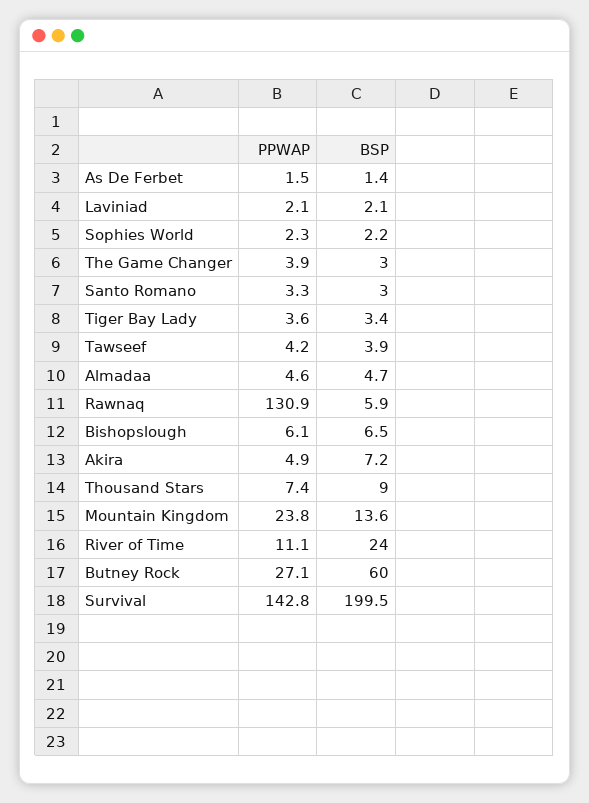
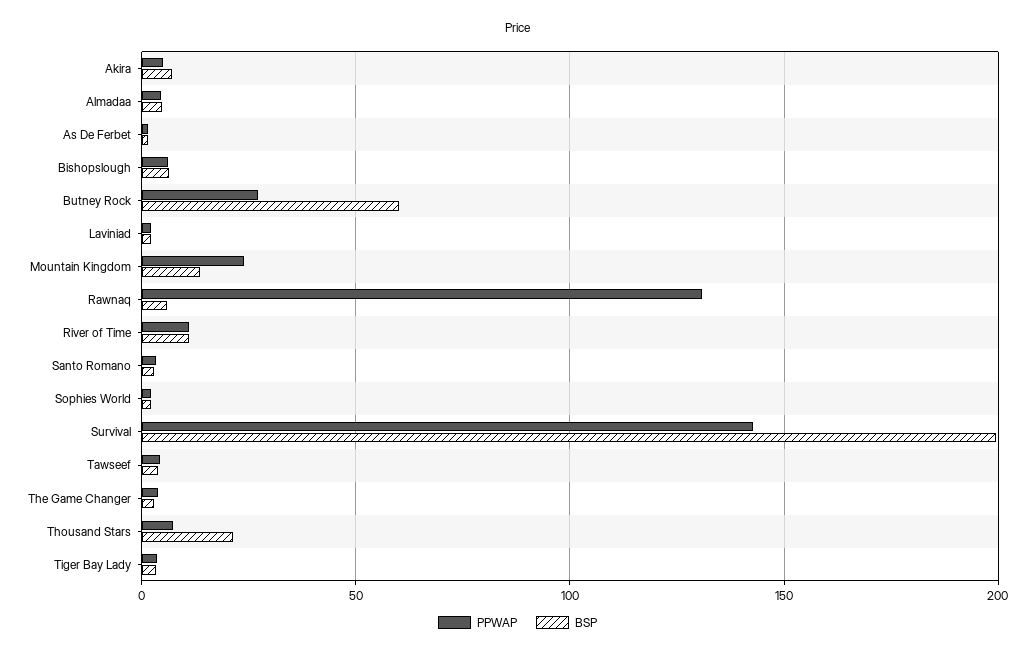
  {
    "PPWAP": {
      "As De Ferbet": 1.5,
      "Laviniad": 2.1,
      "Sophies World": 2.3,
      "The Game Changer": 3.9,
      "Santo Romano": 3.3,
      "Tiger Bay Lady": 3.6,
      "Tawseef": 4.2,
      "Almadaa": 4.6,
      "Rawnaq": 130.9,
      "Bishopslough": 6.1,
      "Akira": 4.9,
      "Thousand Stars": 7.4,
      "Mountain Kingdom": 23.8,
      "River of Time": 11.1,
      "Butney Rock": 27.1,
      "Survival": 142.8
    },
    "BSP": {
      "As De Ferbet": 1.4,
      "Laviniad": 2.1,
      "Sophies World": 2.2,
      "The Game Changer": 3,
      "Santo Romano": 3,
      "Tiger Bay Lady": 3.4,
      "Tawseef": 3.9,
      "Almadaa": 4.7,
      "Rawnaq": 5.9,
      "Bishopslough": 6.5,
      "Akira": 7.2,
-     "Thousand Stars": 9,
+     "Thousand Stars": 20,
      "Mountain Kingdom": 13.6,
-     "River of Time": 24,
+     "River of Time": 10,
      "Butney Rock": 60,
      "Survival": 199.5
    }
  }

